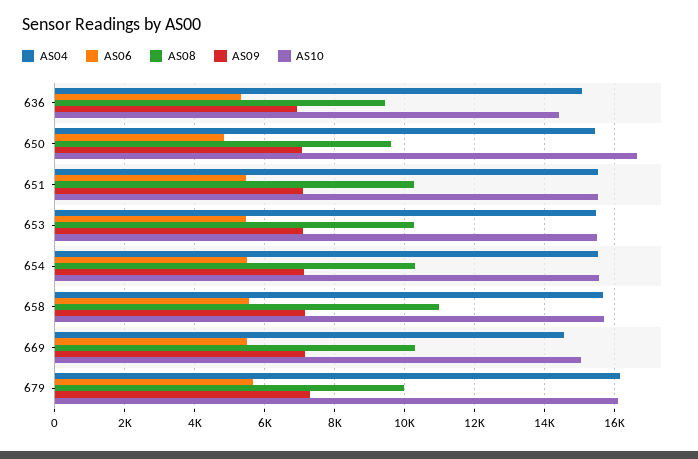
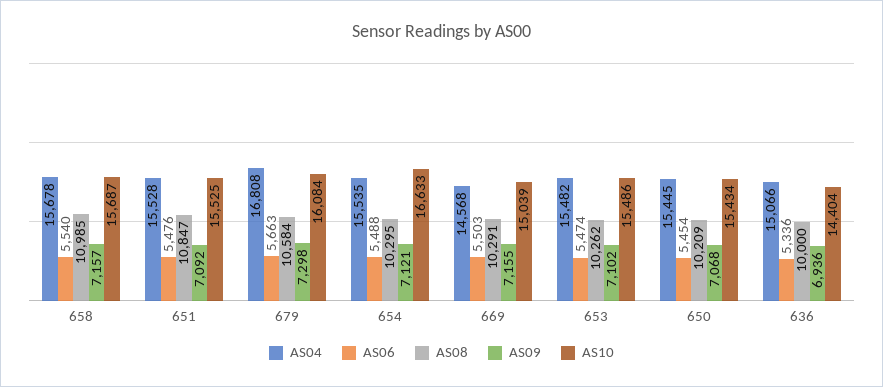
  {
    "AS04": {
      "636": 15066,
      "650": 15445,
      "651": 15528,
      "653": 15482,
      "654": 15535,
      "658": 15678,
      "669": 14568,
-     "679": 16200
+     "679": 16808
    },
    "AS06": {
      "636": 5336,
-     "650": 4800,
+     "650": 5454,
      "651": 5476,
      "653": 5474,
      "654": 5488,
      "658": 5540,
      "669": 5503,
      "679": 5663
    },
    "AS08": {
-     "636": 9400,
+     "636": 10000,
-     "650": 9600,
+     "650": 10209,
-     "651": 10200,
+     "651": 10847,
      "653": 10262,
      "654": 10295,
      "658": 10985,
      "669": 10291,
-     "679": 10000
+     "679": 10584
    },
    "AS09": {
      "636": 6936,
      "650": 7068,
      "651": 7092,
      "653": 7102,
      "654": 7121,
      "658": 7157,
      "669": 7155,
      "679": 7298
    },
    "AS10": {
      "636": 14404,
-     "650": 16600,
+     "650": 15434,
      "651": 15525,
      "653": 15486,
-     "654": 15600,
+     "654": 16633,
      "658": 15687,
      "669": 15039,
      "679": 16084
    }
  }

